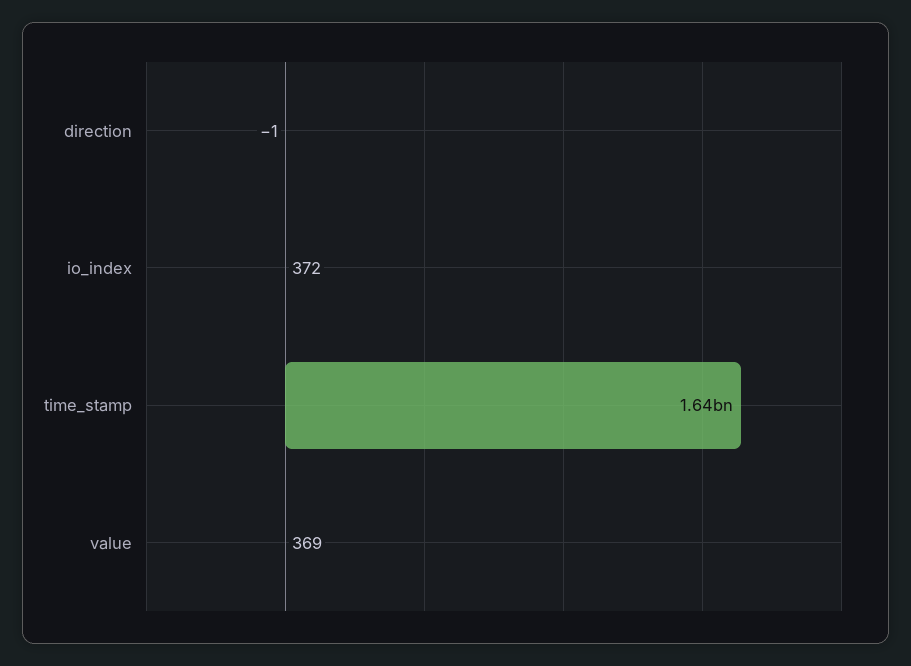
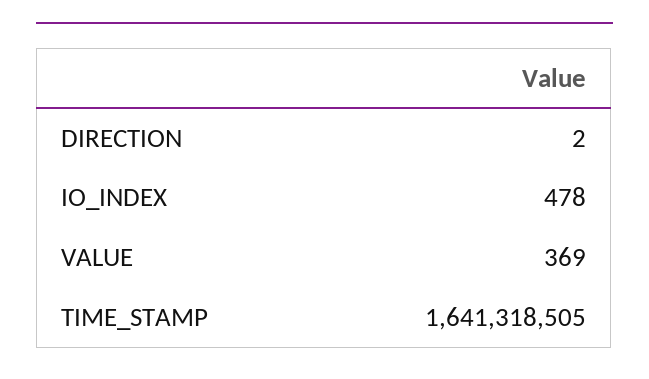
  {
-   "direction": -1,
+   "direction": 2,
-   "io_index": 372,
+   "io_index": 478,
    "time_stamp": 1641318505,
    "value": 369
  }

